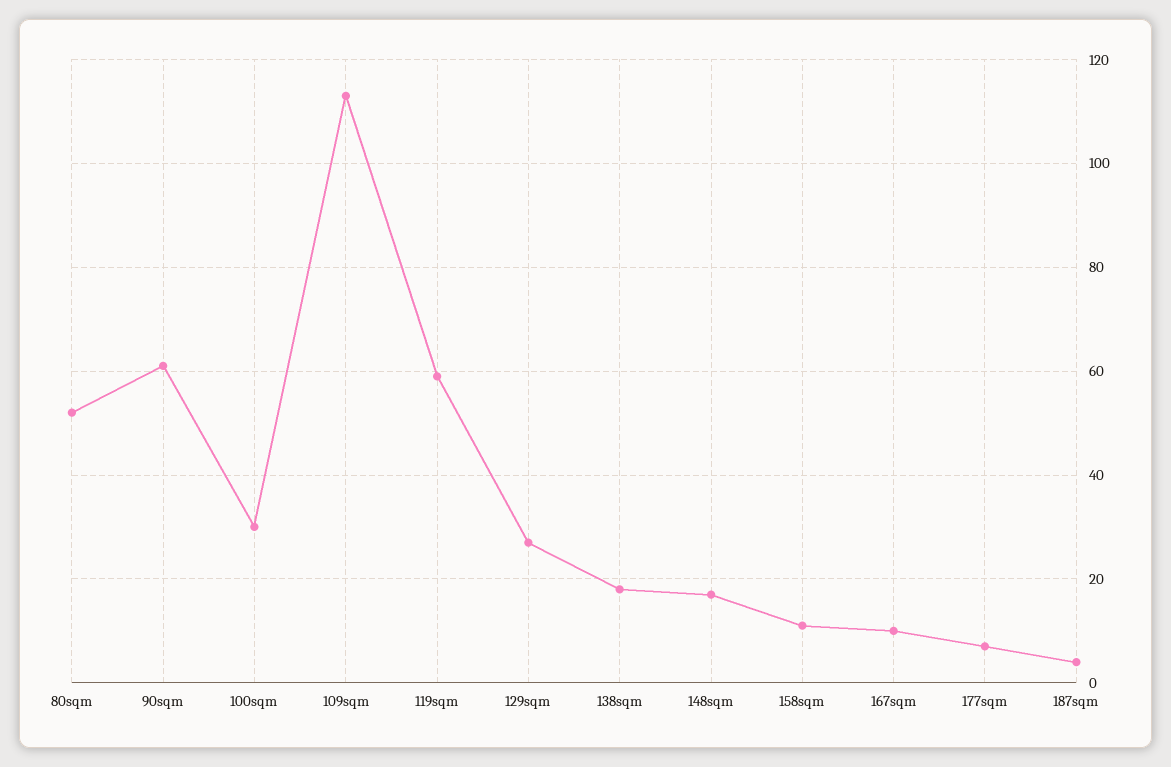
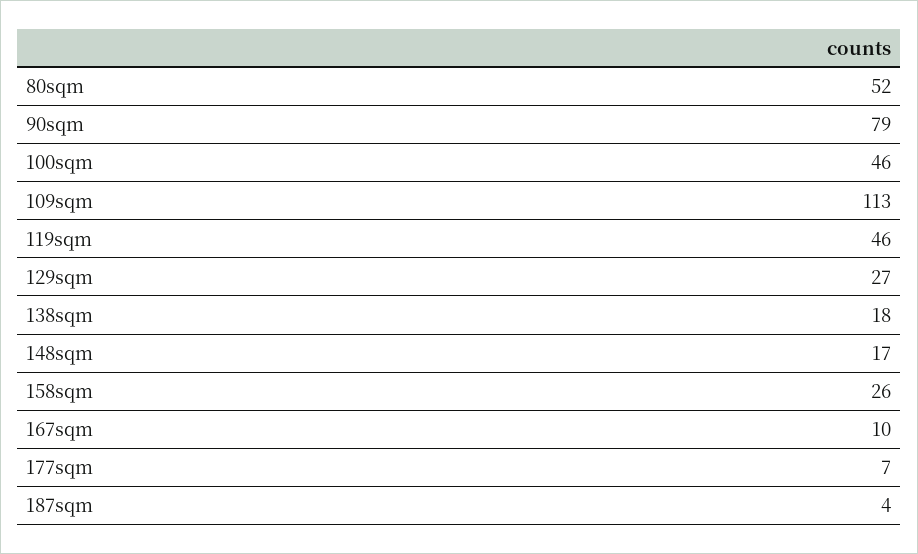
  {
    "80sqm": 52,
-   "90sqm": 60,
+   "90sqm": 79,
-   "100sqm": 30,
+   "100sqm": 46,
    "109sqm": 113,
-   "119sqm": 60,
+   "119sqm": 46,
    "129sqm": 27,
    "138sqm": 18,
    "148sqm": 17,
-   "158sqm": 10,
+   "158sqm": 26,
    "167sqm": 10,
    "177sqm": 7,
    "187sqm": 4
  }

